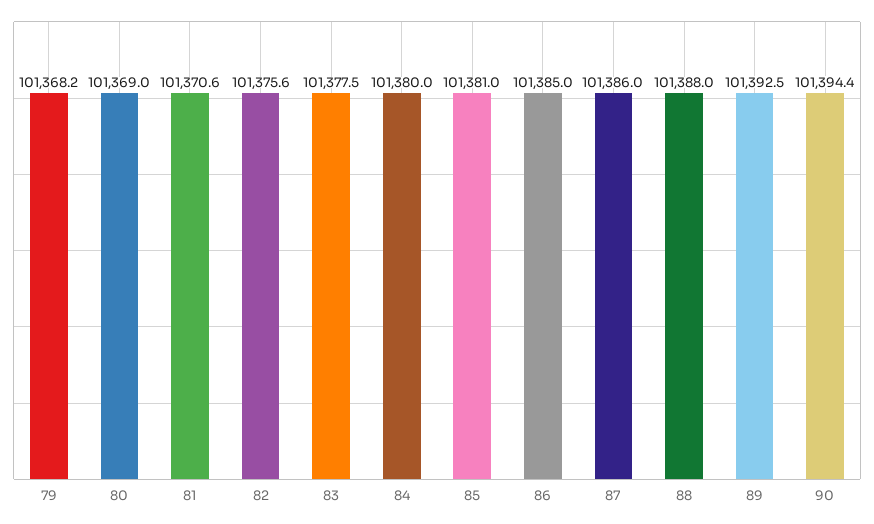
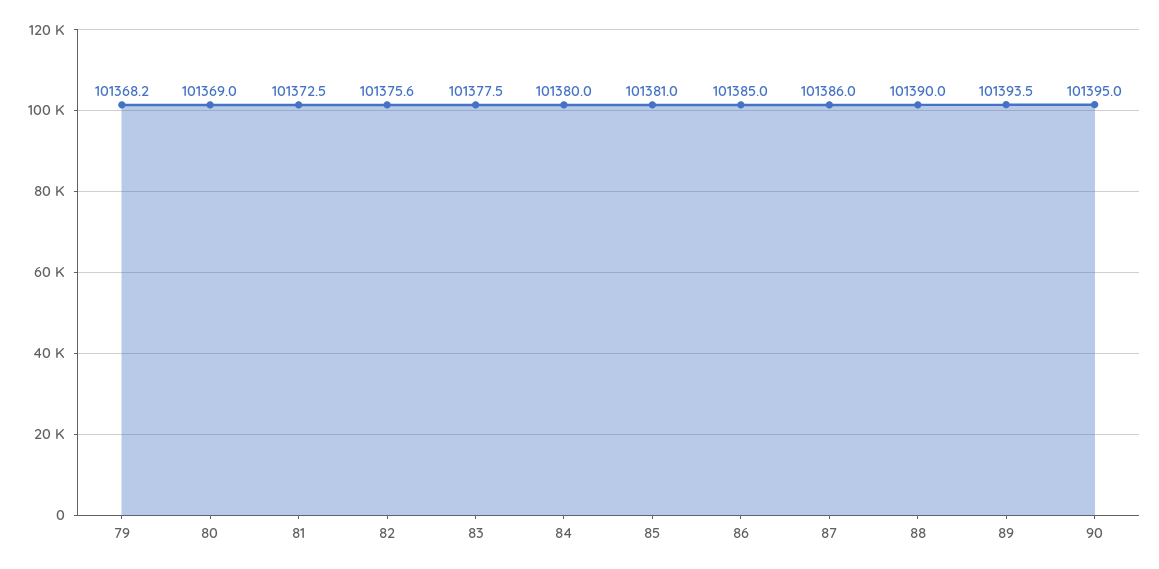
  {
    "79": 101368.2,
    "80": 101369,
-   "81": 101370.6,
+   "81": 101372.5,
    "82": 101375.6,
    "83": 101377.5,
    "84": 101380,
    "85": 101381,
    "86": 101385,
    "87": 101386,
-   "88": 101388,
+   "88": 101390,
-   "89": 101392.5,
+   "89": 101393.5,
-   "90": 101394.4
+   "90": 101395
  }

